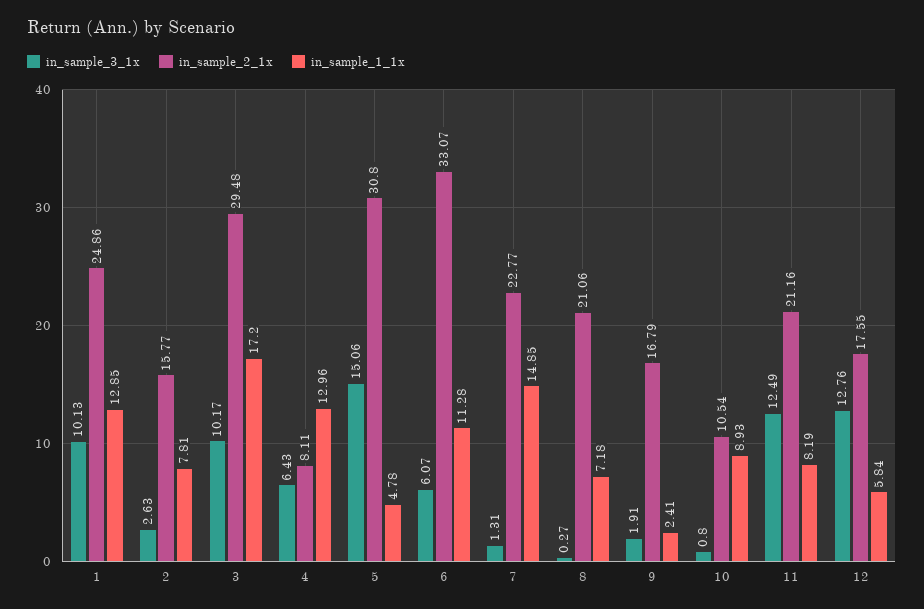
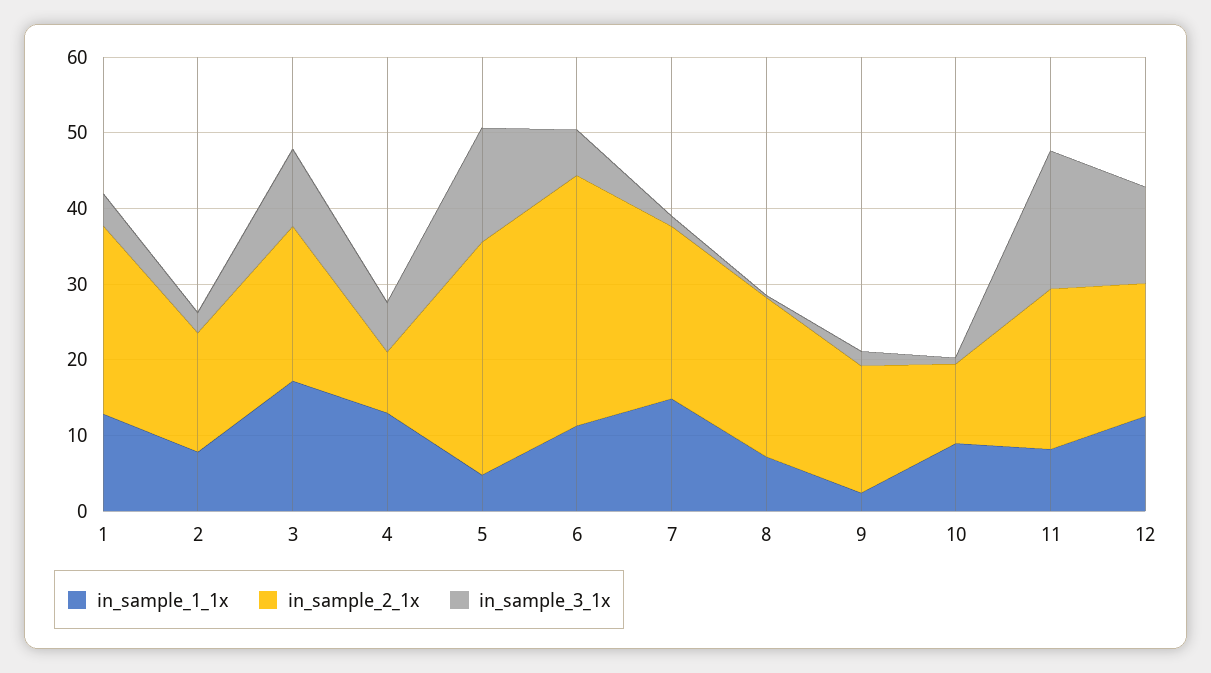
  {
    "in_sample_3_1x": {
-     "1": 10.13,
+     "1": 4,
      "2": 2.63,
      "3": 10.17,
      "4": 6.43,
      "5": 15.06,
      "6": 6.07,
      "7": 1.31,
      "8": 0.27,
      "9": 1.91,
      "10": 0.8,
-     "11": 12.49,
+     "11": 18,
      "12": 12.76
    },
    "in_sample_2_1x": {
      "1": 24.86,
      "2": 15.77,
-     "3": 29.48,
+     "3": 20,
      "4": 8.11,
      "5": 30.8,
      "6": 33.07,
      "7": 22.77,
      "8": 21.06,
      "9": 16.79,
      "10": 10.54,
      "11": 21.16,
      "12": 17.55
    },
    "in_sample_1_1x": {
      "1": 12.85,
      "2": 7.81,
      "3": 17.2,
      "4": 12.96,
      "5": 4.78,
      "6": 11.28,
      "7": 14.85,
      "8": 7.18,
      "9": 2.41,
      "10": 8.93,
      "11": 8.19,
-     "12": 5.84
+     "12": 12
    }
  }

